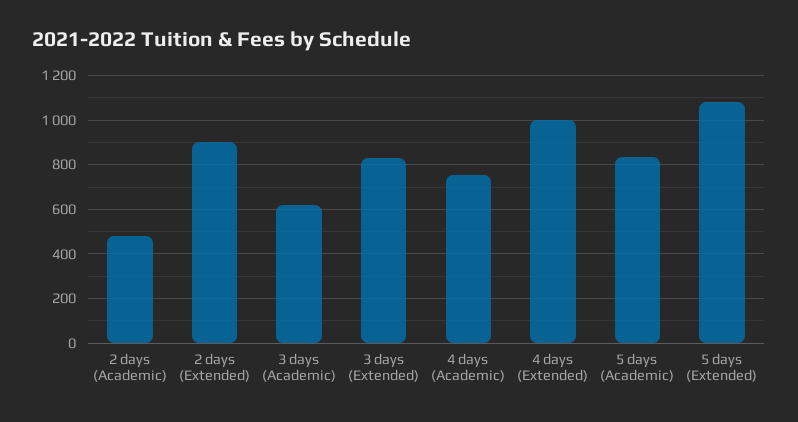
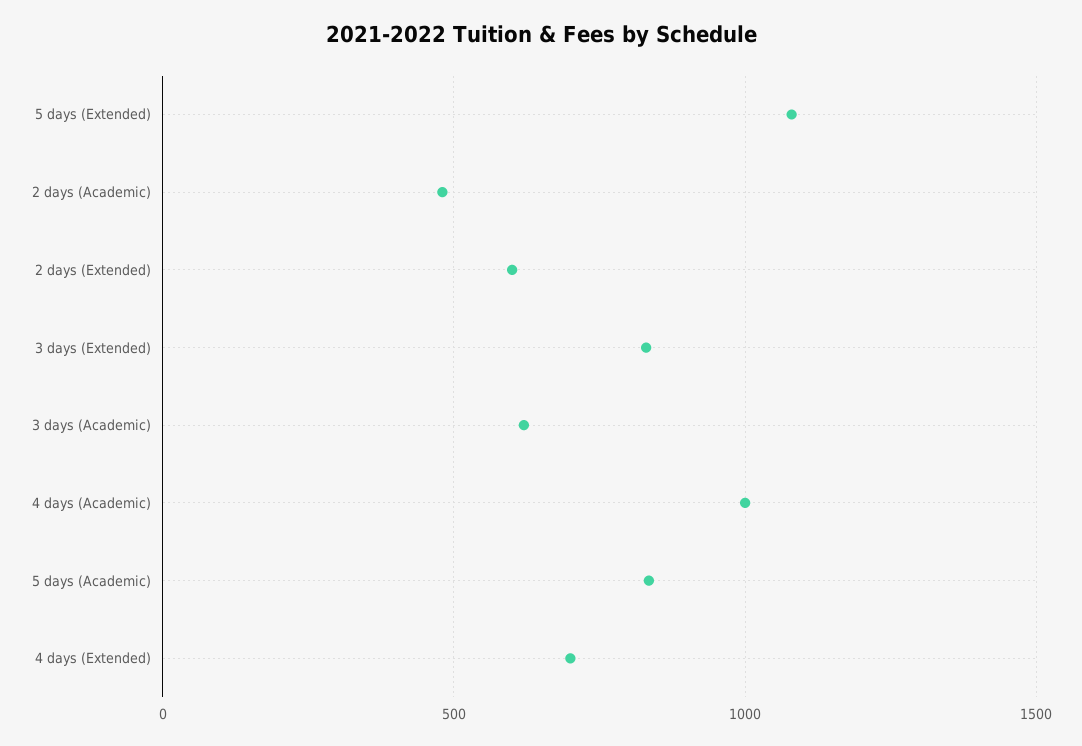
  {
    "2 days (Academic)": 500,
-   "2 days (Extended)": 900,
+   "2 days (Extended)": 600,
    "3 days (Academic)": 600,
    "3 days (Extended)": 850,
-   "4 days (Academic)": 750,
+   "4 days (Academic)": 1000,
-   "4 days (Extended)": 1000,
+   "4 days (Extended)": 700,
    "5 days (Academic)": 850,
    "5 days (Extended)": 1100
  }

